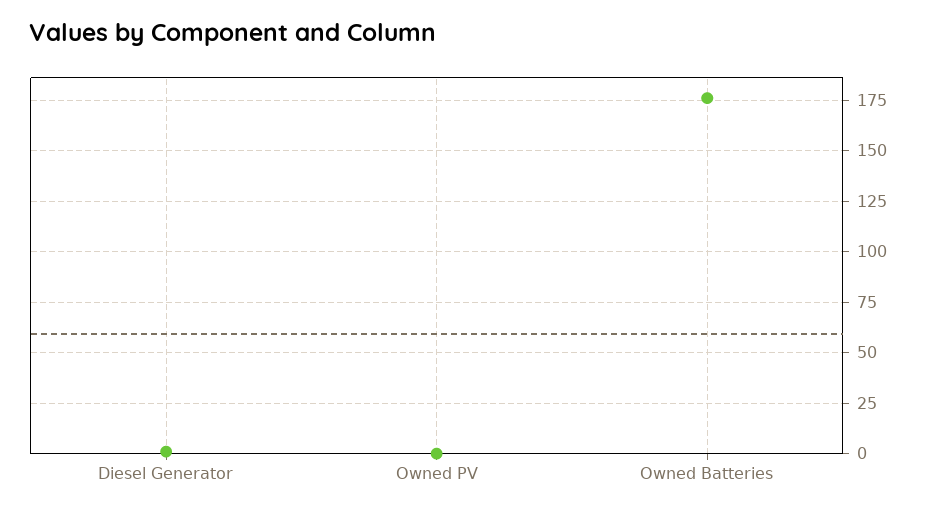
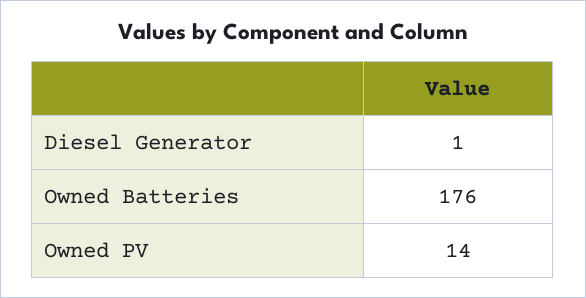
  {
    "Diesel Generator": 1,
-   "Owned PV": 0,
+   "Owned PV": 14,
    "Owned Batteries": 176
  }

